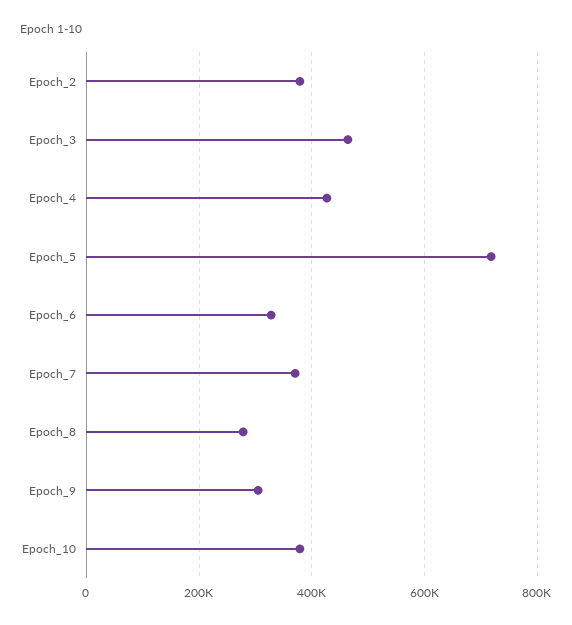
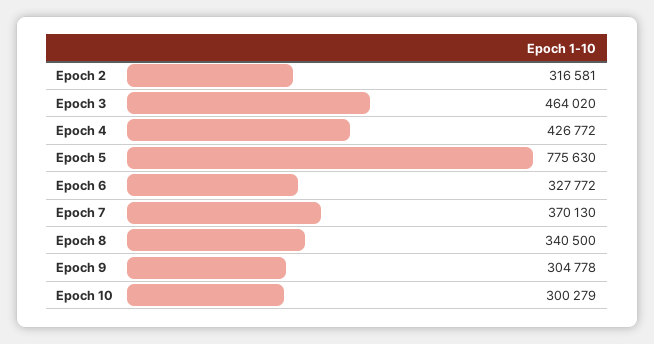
  {
-   "Epoch_2": 380000,
+   "Epoch_2": 316581,
    "Epoch_3": 464020,
    "Epoch_4": 426772,
-   "Epoch_5": 720000,
+   "Epoch_5": 775630,
    "Epoch_6": 327772,
    "Epoch_7": 370130,
-   "Epoch_8": 280000,
+   "Epoch_8": 340500,
    "Epoch_9": 304778,
-   "Epoch_10": 380000
+   "Epoch_10": 300279
  }

